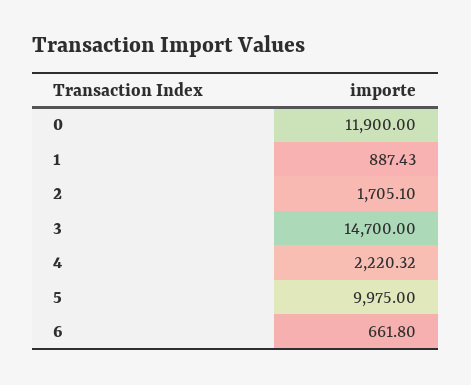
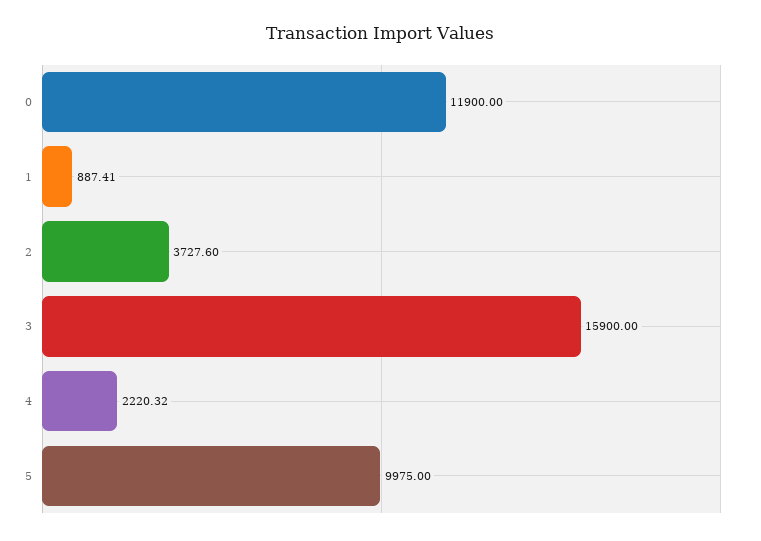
  {
    "0": 11900,
-   "1": 887.43,
+   "1": 887.41,
-   "2": 1705.1,
+   "2": 3727.6,
-   "3": 14700,
+   "3": 15900,
    "4": 2220.32,
-   "5": 9975,
+   "5": 9975
-   "6": 661.8
  }

